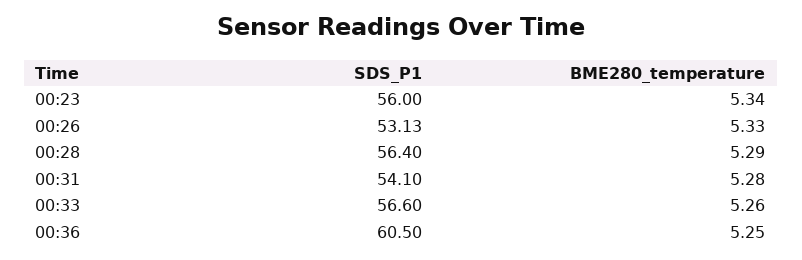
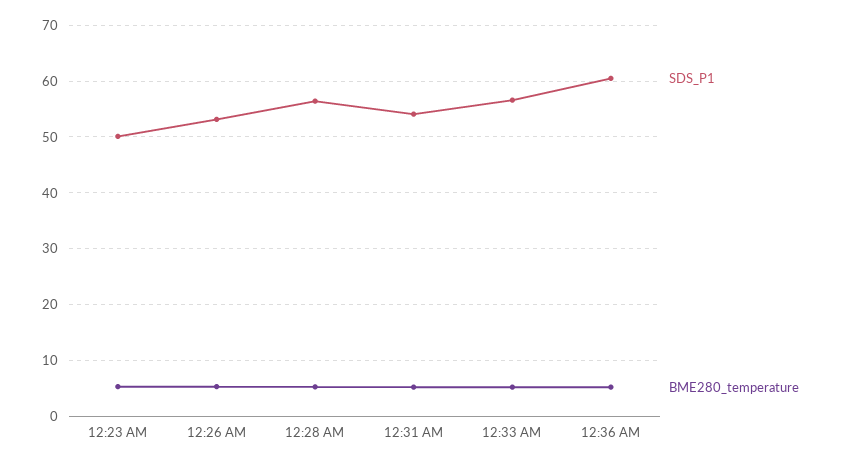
  {
    "SDS_P1": {
-     "00:23": 56,
+     "00:23": 50,
      "00:26": 53.13,
      "00:28": 56.4,
      "00:31": 54.1,
      "00:33": 56.6,
      "00:36": 60.5
    },
    "BME280_temperature": {
      "00:23": 5.34,
      "00:26": 5.33,
      "00:28": 5.29,
      "00:31": 5.28,
      "00:33": 5.26,
      "00:36": 5.25
    }
  }

